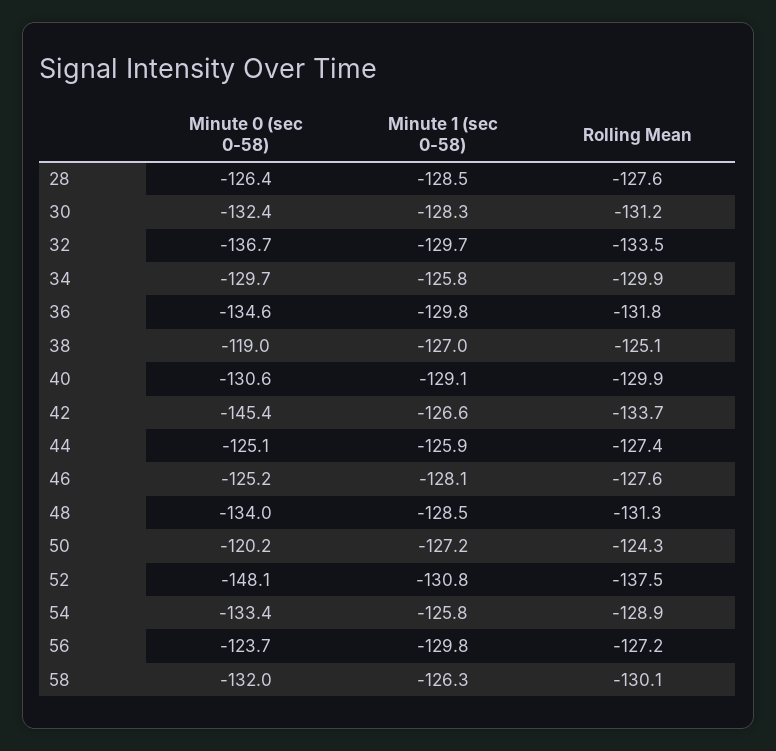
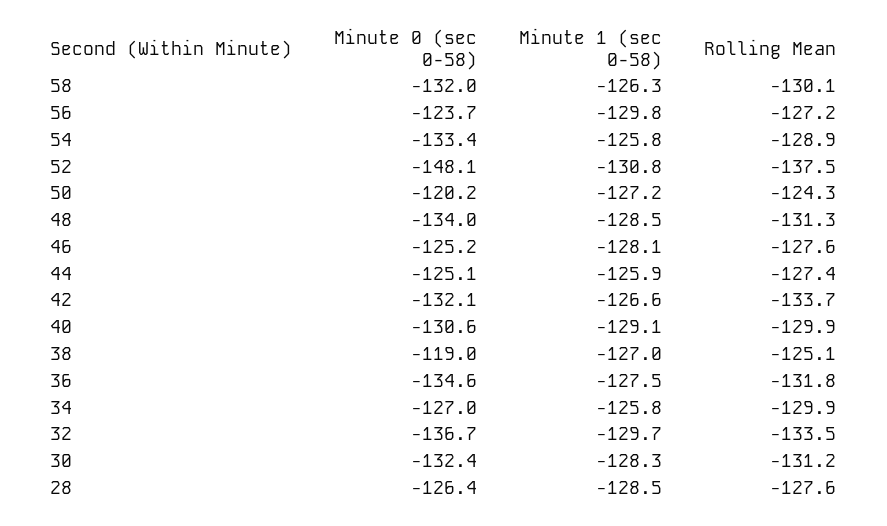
  {
    "Minute 0 (sec 0-58)": {
      "28": -126.4,
      "30": -132.4,
      "32": -136.7,
-     "34": -129.7,
+     "34": -127,
      "36": -134.6,
      "38": -119,
      "40": -130.6,
-     "42": -145.4,
+     "42": -132.1,
      "44": -125.1,
      "46": -125.2,
      "48": -134,
      "50": -120.2,
      "52": -148.1,
      "54": -133.4,
      "56": -123.7,
      "58": -132
    },
    "Minute 1 (sec 0-58)": {
      "28": -128.5,
      "30": -128.3,
      "32": -129.7,
      "34": -125.8,
-     "36": -129.8,
+     "36": -127.5,
      "38": -127,
      "40": -129.1,
      "42": -126.6,
      "44": -125.9,
      "46": -128.1,
      "48": -128.5,
      "50": -127.2,
      "52": -130.8,
      "54": -125.8,
      "56": -129.8,
      "58": -126.3
    },
    "Rolling Mean": {
      "28": -127.6,
      "30": -131.2,
      "32": -133.5,
      "34": -129.9,
      "36": -131.8,
      "38": -125.1,
      "40": -129.9,
      "42": -133.7,
      "44": -127.4,
      "46": -127.6,
      "48": -131.3,
      "50": -124.3,
      "52": -137.5,
      "54": -128.9,
      "56": -127.2,
      "58": -130.1
    }
  }

